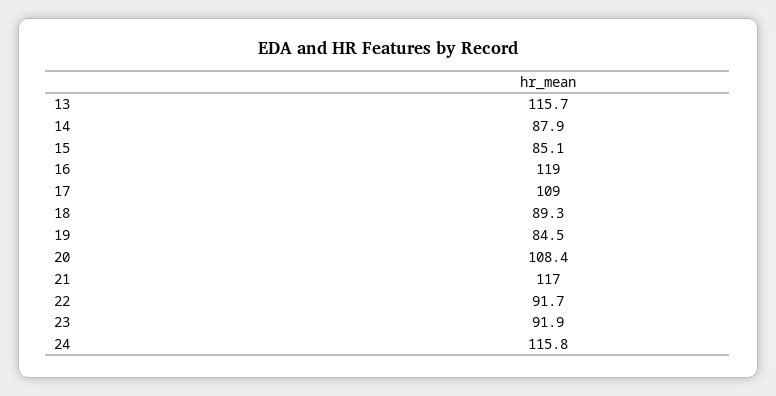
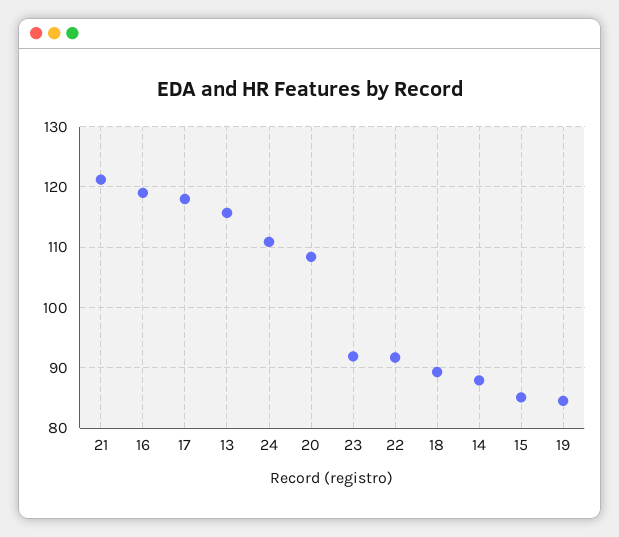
  {
    "13": 115.7,
    "14": 87.9,
    "15": 85.1,
    "16": 119,
-   "17": 109,
+   "17": 118,
    "18": 89.3,
    "19": 84.5,
    "20": 108.4,
-   "21": 117,
+   "21": 121,
    "22": 91.7,
    "23": 91.9,
-   "24": 115.8
+   "24": 111
  }

